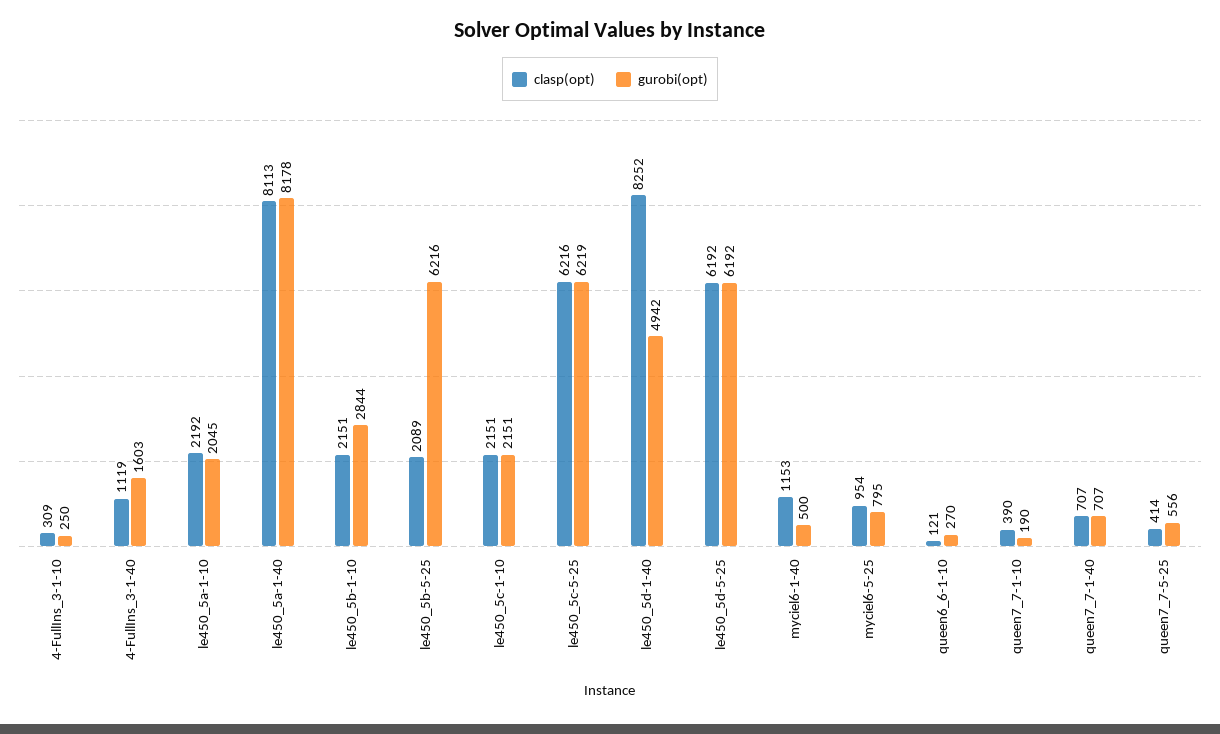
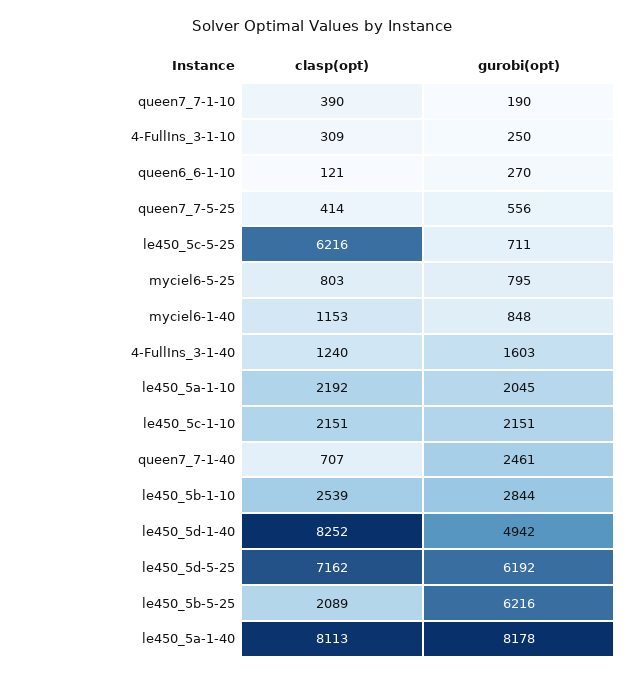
  {
    "clasp(opt)": {
      "4-FullIns_3-1-10": 309,
-     "4-FullIns_3-1-40": 1119,
+     "4-FullIns_3-1-40": 1240,
      "le450_5a-1-10": 2192,
      "le450_5a-1-40": 8113,
-     "le450_5b-1-10": 2151,
+     "le450_5b-1-10": 2539,
      "le450_5b-5-25": 2089,
      "le450_5c-1-10": 2151,
      "le450_5c-5-25": 6216,
      "le450_5d-1-40": 8252,
-     "le450_5d-5-25": 6192,
+     "le450_5d-5-25": 7162,
      "myciel6-1-40": 1153,
-     "myciel6-5-25": 954,
+     "myciel6-5-25": 803,
      "queen6_6-1-10": 121,
      "queen7_7-1-10": 390,
      "queen7_7-1-40": 707,
      "queen7_7-5-25": 414
    },
    "gurobi(opt)": {
      "4-FullIns_3-1-10": 250,
      "4-FullIns_3-1-40": 1603,
      "le450_5a-1-10": 2045,
      "le450_5a-1-40": 8178,
      "le450_5b-1-10": 2844,
      "le450_5b-5-25": 6216,
      "le450_5c-1-10": 2151,
-     "le450_5c-5-25": 6219,
+     "le450_5c-5-25": 711,
      "le450_5d-1-40": 4942,
      "le450_5d-5-25": 6192,
-     "myciel6-1-40": 500,
+     "myciel6-1-40": 848,
      "myciel6-5-25": 795,
      "queen6_6-1-10": 270,
      "queen7_7-1-10": 190,
-     "queen7_7-1-40": 707,
+     "queen7_7-1-40": 2461,
      "queen7_7-5-25": 556
    }
  }

